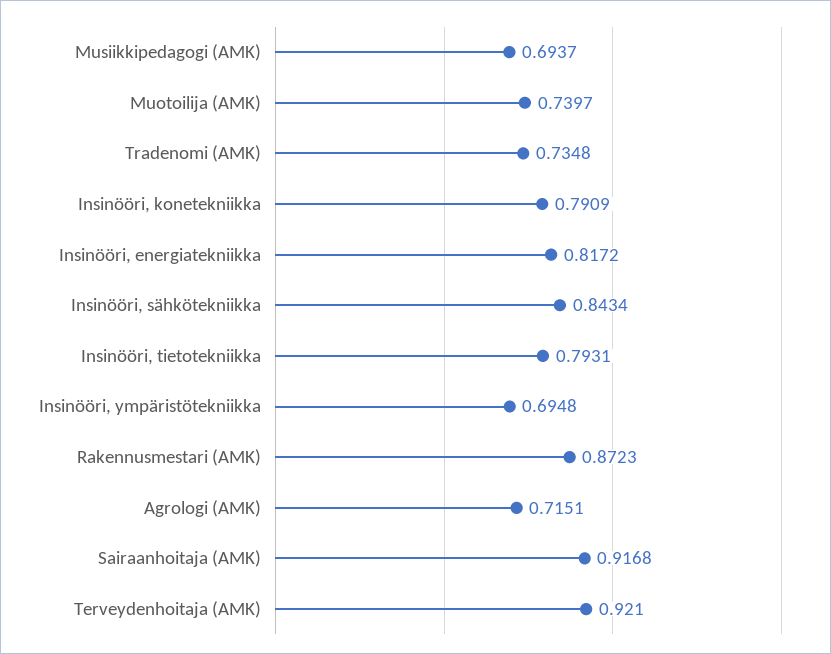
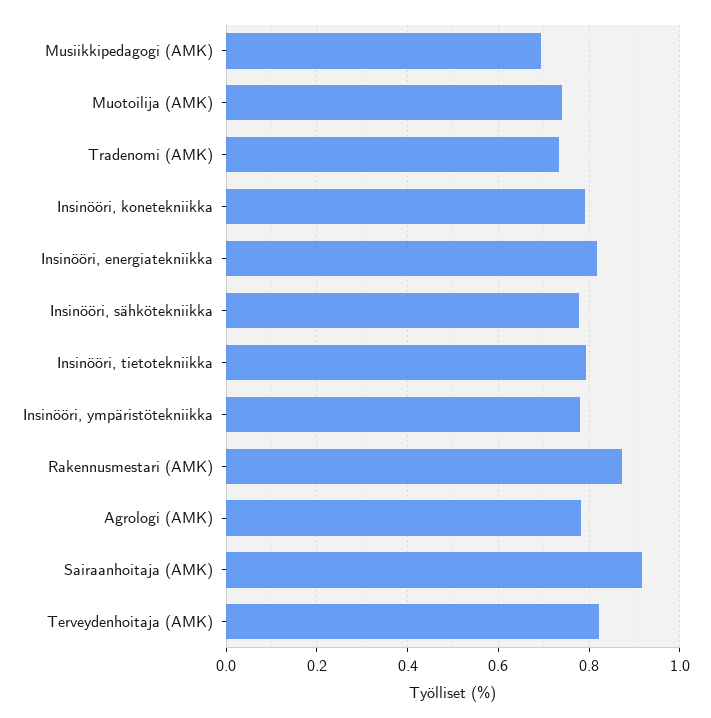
  {
    "Musiikkipedagogi (AMK)": 0.6937,
    "Muotoilija (AMK)": 0.7397,
    "Tradenomi (AMK)": 0.7348,
    "Insinööri, konetekniikka": 0.7909,
    "Insinööri, energiatekniikka": 0.8172,
-   "Insinööri, sähkötekniikka": 0.8434,
+   "Insinööri, sähkötekniikka": 0.78,
    "Insinööri, tietotekniikka": 0.7931,
-   "Insinööri, ympäristötekniikka": 0.6948,
+   "Insinööri, ympäristötekniikka": 0.78,
    "Rakennusmestari (AMK)": 0.8723,
-   "Agrologi (AMK)": 0.7151,
+   "Agrologi (AMK)": 0.78,
    "Sairaanhoitaja (AMK)": 0.9168,
-   "Terveydenhoitaja (AMK)": 0.921
+   "Terveydenhoitaja (AMK)": 0.82
  }

